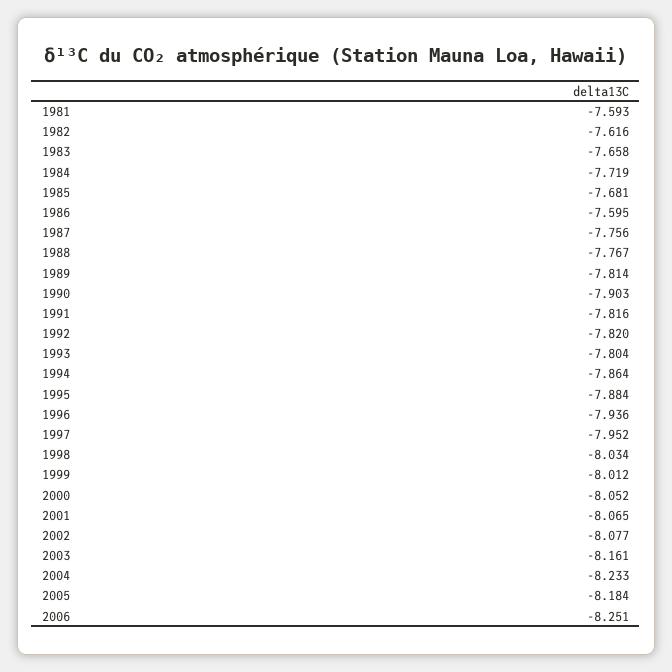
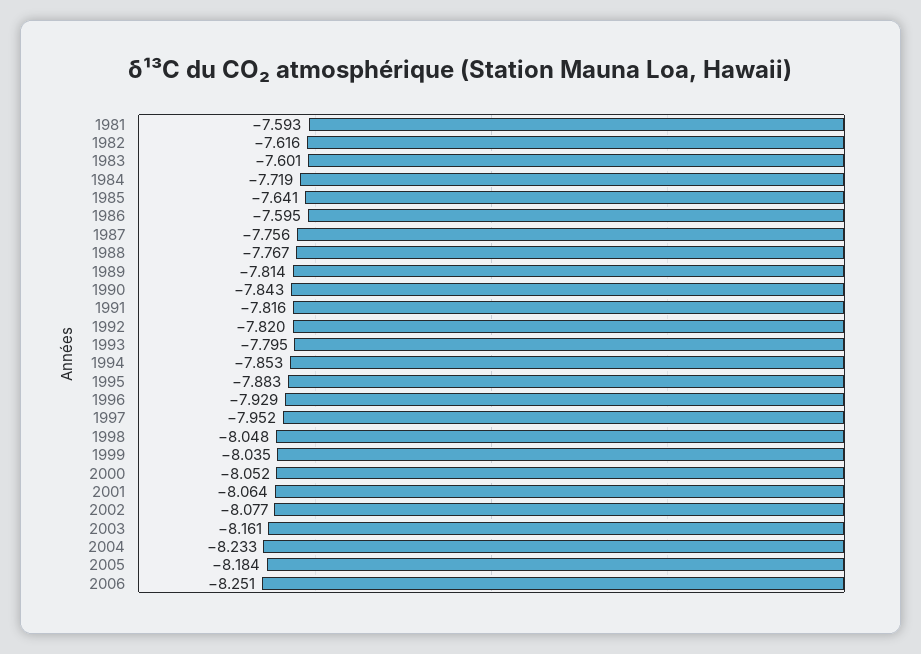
  {
    "1981": -7.593,
    "1982": -7.616,
-   "1983": -7.658,
+   "1983": -7.601,
    "1984": -7.719,
-   "1985": -7.681,
+   "1985": -7.641,
    "1986": -7.595,
    "1987": -7.756,
    "1988": -7.767,
    "1989": -7.814,
-   "1990": -7.903,
+   "1990": -7.843,
    "1991": -7.816,
    "1992": -7.82,
-   "1993": -7.804,
+   "1993": -7.795,
-   "1994": -7.864,
+   "1994": -7.853,
-   "1995": -7.884,
+   "1995": -7.883,
-   "1996": -7.936,
+   "1996": -7.929,
    "1997": -7.952,
-   "1998": -8.034,
+   "1998": -8.048,
-   "1999": -8.012,
+   "1999": -8.035,
    "2000": -8.052,
-   "2001": -8.065,
+   "2001": -8.064,
    "2002": -8.077,
    "2003": -8.161,
    "2004": -8.233,
    "2005": -8.184,
    "2006": -8.251
  }

